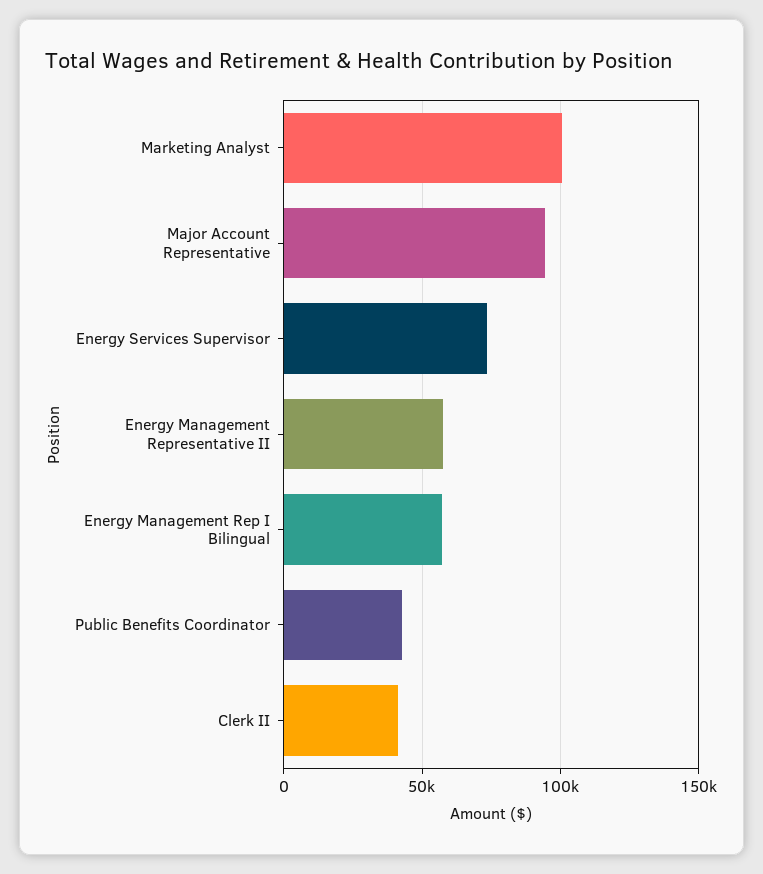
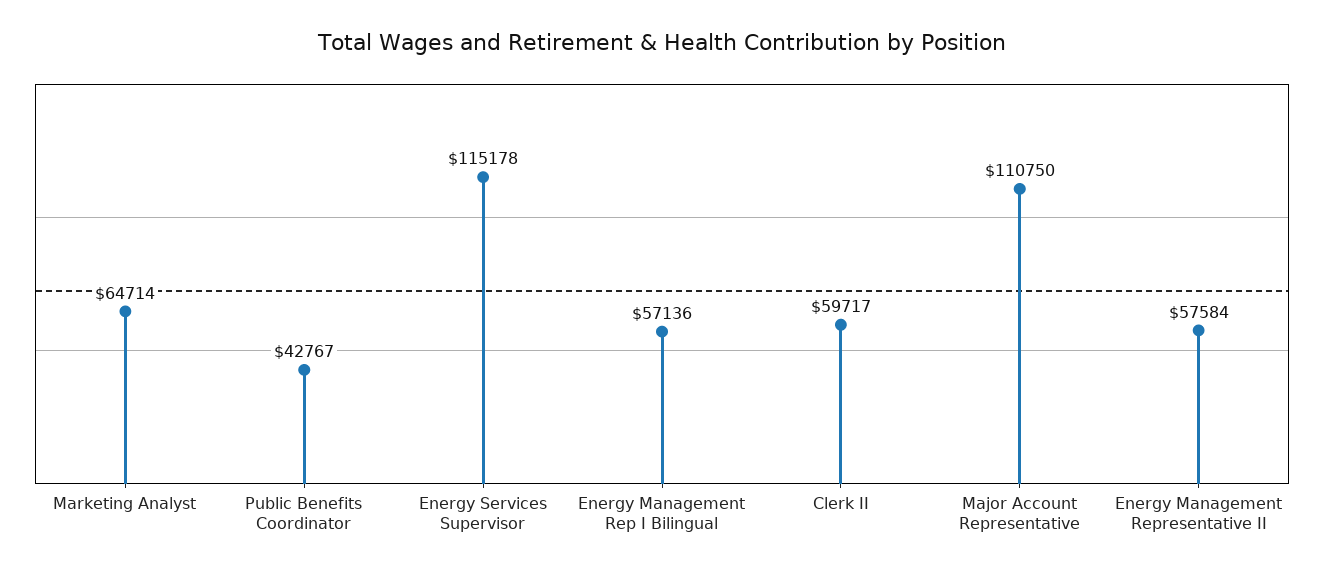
  {
-   "Marketing Analyst": 100000,
+   "Marketing Analyst": 64714,
-   "Major Account Representative": 95000,
+   "Major Account Representative": 110750,
-   "Energy Services Supervisor": 75000,
+   "Energy Services Supervisor": 115178,
    "Energy Management Representative II": 57584,
    "Energy Management Rep I Bilingual": 57136,
    "Public Benefits Coordinator": 42767,
-   "Clerk II": 40000
+   "Clerk II": 59717
  }

